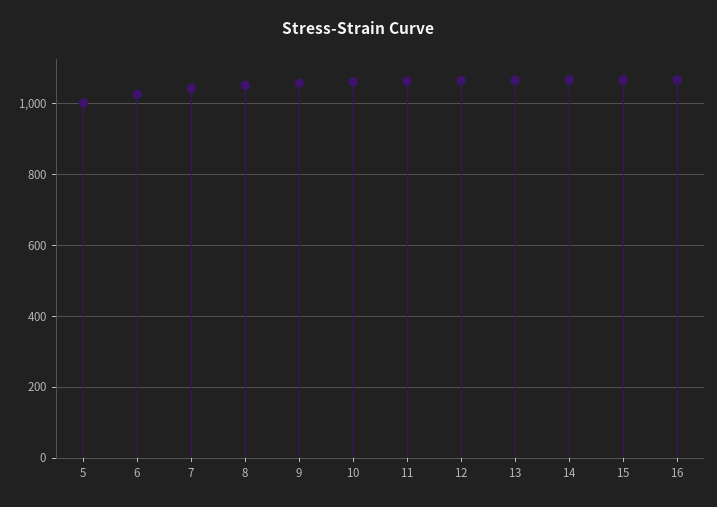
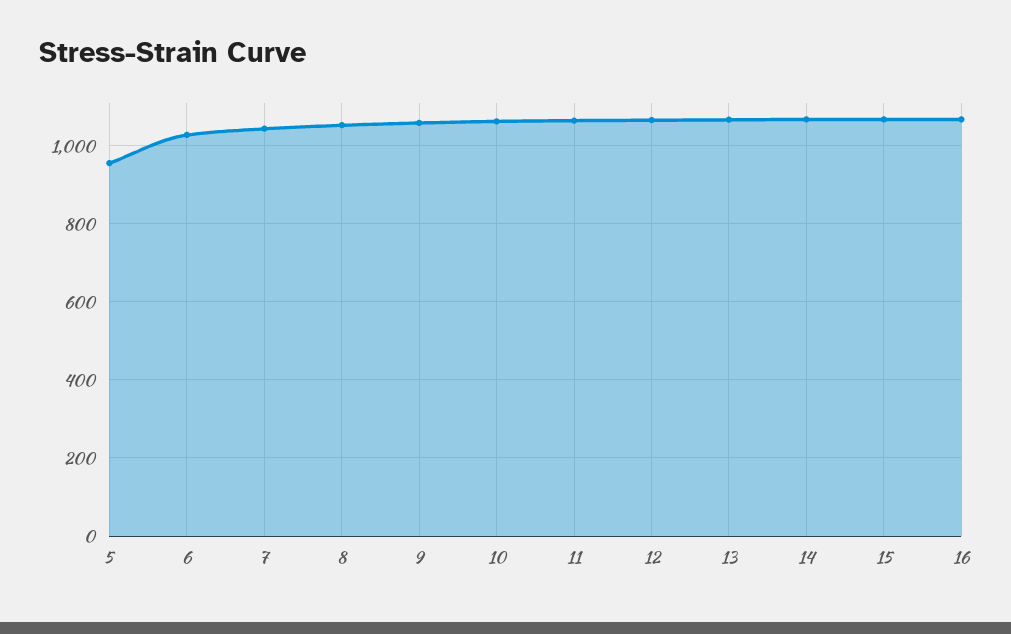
  {
-   "5": 1000,
+   "5": 960,
    "6": 1020,
    "7": 1040,
    "8": 1060,
    "9": 1060,
    "10": 1060,
    "11": 1060,
    "12": 1060,
    "13": 1060,
    "14": 1060,
    "15": 1060,
    "16": 1060
  }

